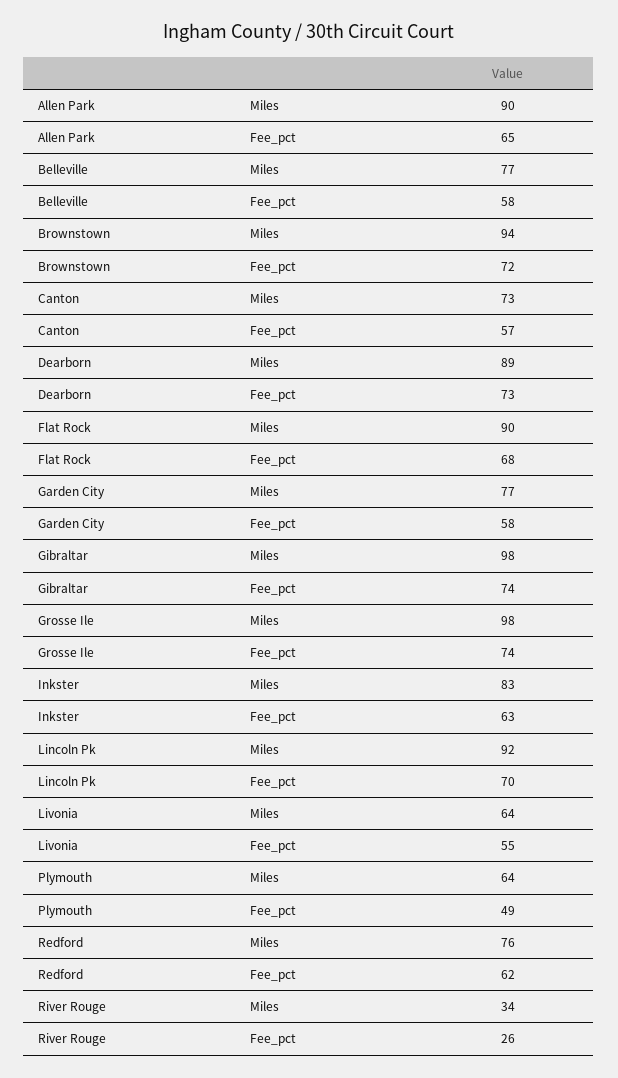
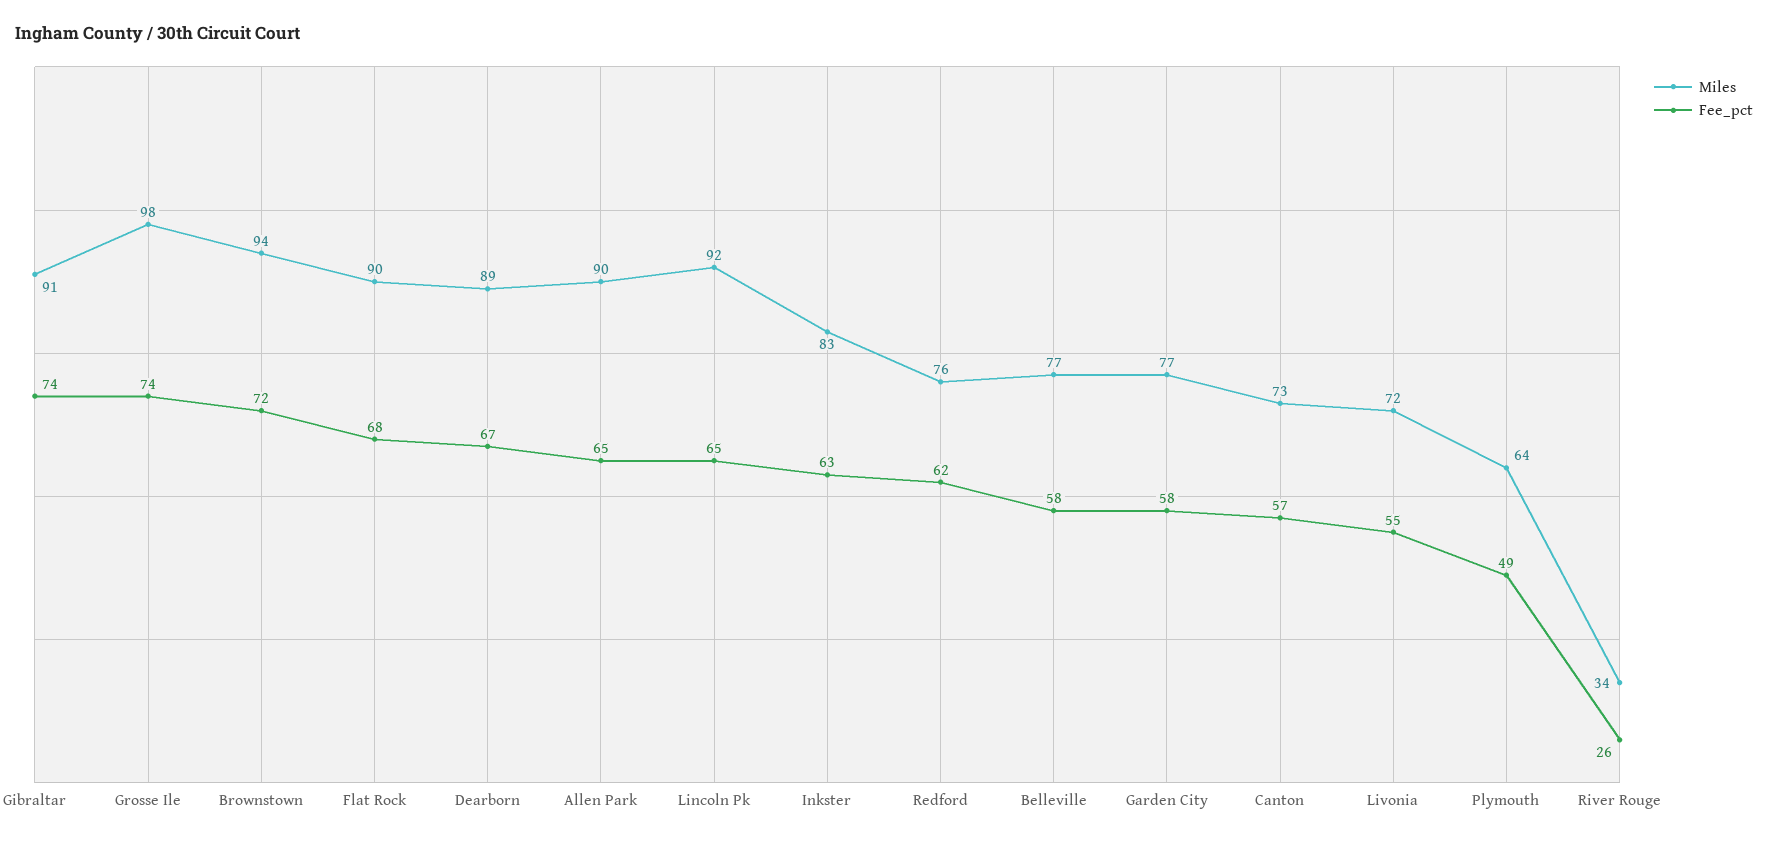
  {
    "Miles": {
      "Allen Park": 90,
      "Belleville": 77,
      "Brownstown": 94,
      "Canton": 73,
      "Dearborn": 89,
      "Flat Rock": 90,
      "Garden City": 77,
-     "Gibraltar": 98,
+     "Gibraltar": 91,
      "Grosse Ile": 98,
      "Inkster": 83,
      "Lincoln Pk": 92,
-     "Livonia": 64,
+     "Livonia": 72,
      "Plymouth": 64,
      "Redford": 76,
      "River Rouge": 34
    },
    "Fee_pct": {
      "Allen Park": 65,
      "Belleville": 58,
      "Brownstown": 72,
      "Canton": 57,
-     "Dearborn": 73,
+     "Dearborn": 67,
      "Flat Rock": 68,
      "Garden City": 58,
      "Gibraltar": 74,
      "Grosse Ile": 74,
      "Inkster": 63,
-     "Lincoln Pk": 70,
+     "Lincoln Pk": 65,
      "Livonia": 55,
      "Plymouth": 49,
      "Redford": 62,
      "River Rouge": 26
    }
  }

